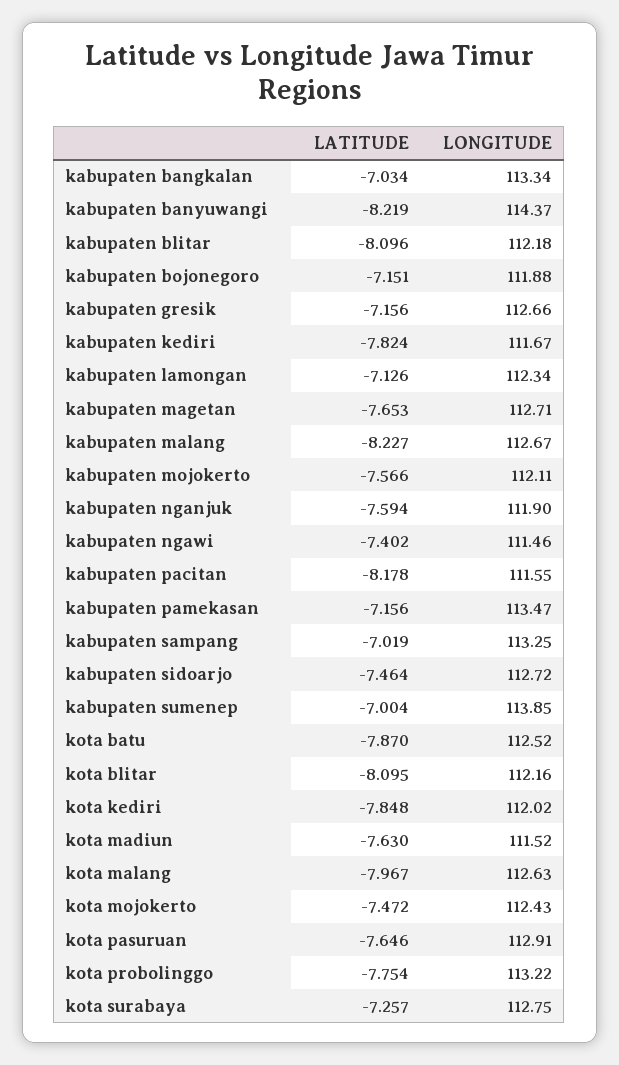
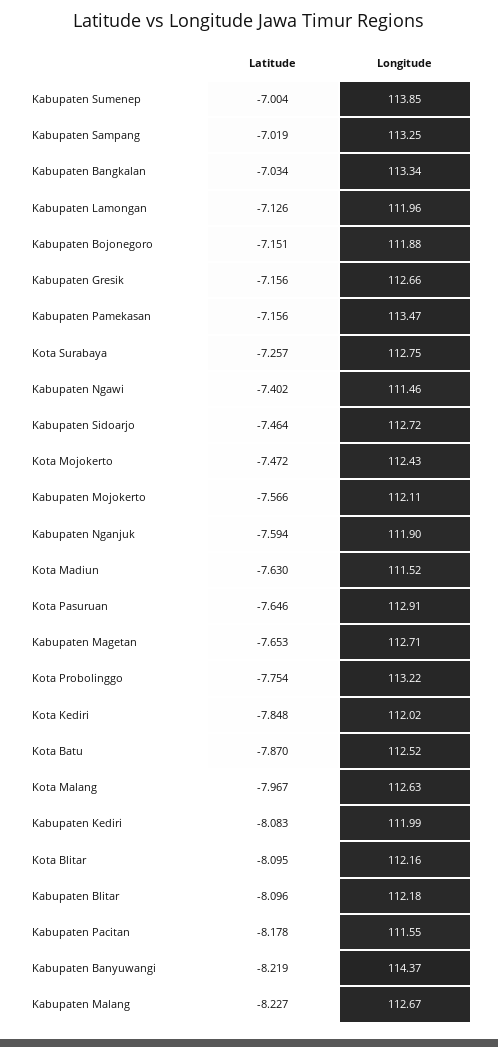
  {
    "LATITUDE": {
      "kabupaten bangkalan": -7.034,
      "kabupaten banyuwangi": -8.219,
      "kabupaten blitar": -8.096,
      "kabupaten bojonegoro": -7.151,
      "kabupaten gresik": -7.156,
-     "kabupaten kediri": -7.824,
+     "kabupaten kediri": -8.083,
      "kabupaten lamongan": -7.126,
      "kabupaten magetan": -7.653,
      "kabupaten malang": -8.227,
      "kabupaten mojokerto": -7.566,
      "kabupaten nganjuk": -7.594,
      "kabupaten ngawi": -7.402,
      "kabupaten pacitan": -8.178,
      "kabupaten pamekasan": -7.156,
      "kabupaten sampang": -7.019,
      "kabupaten sidoarjo": -7.464,
      "kabupaten sumenep": -7.004,
      "kota batu": -7.87,
      "kota blitar": -8.095,
      "kota kediri": -7.848,
      "kota madiun": -7.63,
      "kota malang": -7.967,
      "kota mojokerto": -7.472,
      "kota pasuruan": -7.646,
      "kota probolinggo": -7.754,
      "kota surabaya": -7.257
    },
    "LONGITUDE": {
      "kabupaten bangkalan": 113.34,
      "kabupaten banyuwangi": 114.37,
      "kabupaten blitar": 112.18,
      "kabupaten bojonegoro": 111.88,
      "kabupaten gresik": 112.66,
-     "kabupaten kediri": 111.67,
+     "kabupaten kediri": 111.99,
-     "kabupaten lamongan": 112.34,
+     "kabupaten lamongan": 111.96,
      "kabupaten magetan": 112.71,
      "kabupaten malang": 112.67,
      "kabupaten mojokerto": 112.11,
      "kabupaten nganjuk": 111.9,
      "kabupaten ngawi": 111.46,
      "kabupaten pacitan": 111.55,
      "kabupaten pamekasan": 113.47,
      "kabupaten sampang": 113.25,
      "kabupaten sidoarjo": 112.72,
      "kabupaten sumenep": 113.85,
      "kota batu": 112.52,
      "kota blitar": 112.16,
      "kota kediri": 112.02,
      "kota madiun": 111.52,
      "kota malang": 112.63,
      "kota mojokerto": 112.43,
      "kota pasuruan": 112.91,
      "kota probolinggo": 113.22,
      "kota surabaya": 112.75
    }
  }

